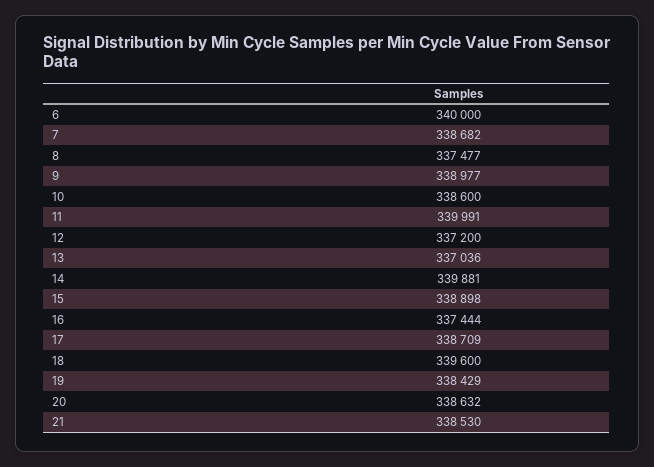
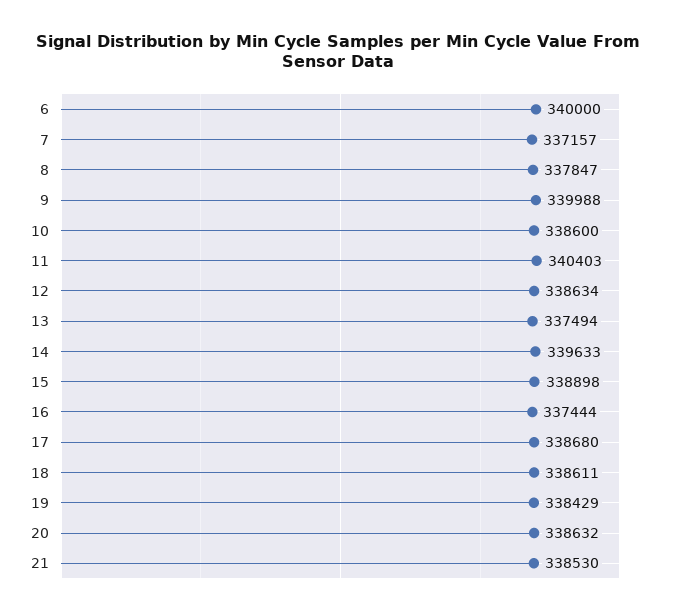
  {
    "6": 340000,
-   "7": 338682,
+   "7": 337157,
-   "8": 337477,
+   "8": 337847,
-   "9": 338977,
+   "9": 339988,
    "10": 338600,
-   "11": 339991,
+   "11": 340403,
-   "12": 337200,
+   "12": 338634,
-   "13": 337036,
+   "13": 337494,
-   "14": 339881,
+   "14": 339633,
    "15": 338898,
    "16": 337444,
-   "17": 338709,
+   "17": 338680,
-   "18": 339600,
+   "18": 338611,
    "19": 338429,
    "20": 338632,
    "21": 338530
  }

